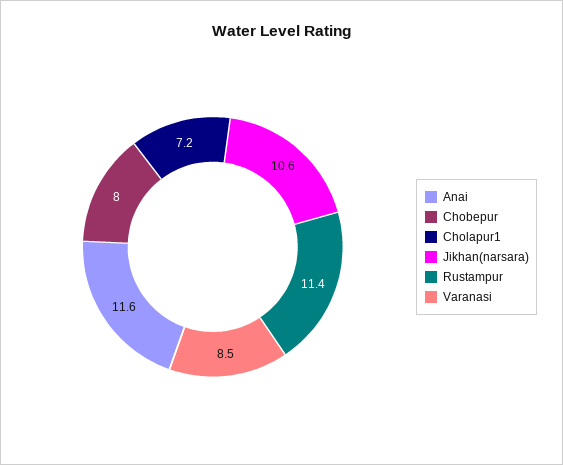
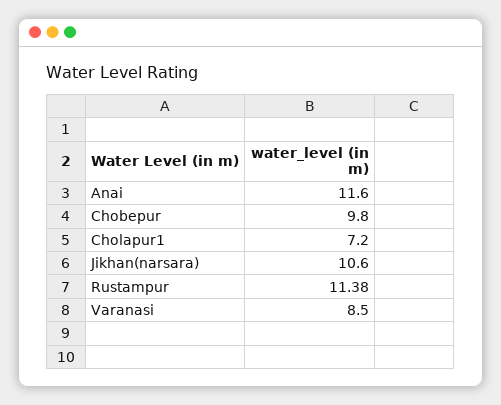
  {
    "Anai": 11.6,
-   "Chobepur": 8,
+   "Chobepur": 9.8,
    "Cholapur1": 7.2,
    "Jikhan(narsara)": 10.6,
    "Rustampur": 11.38,
    "Varanasi": 8.5
  }

